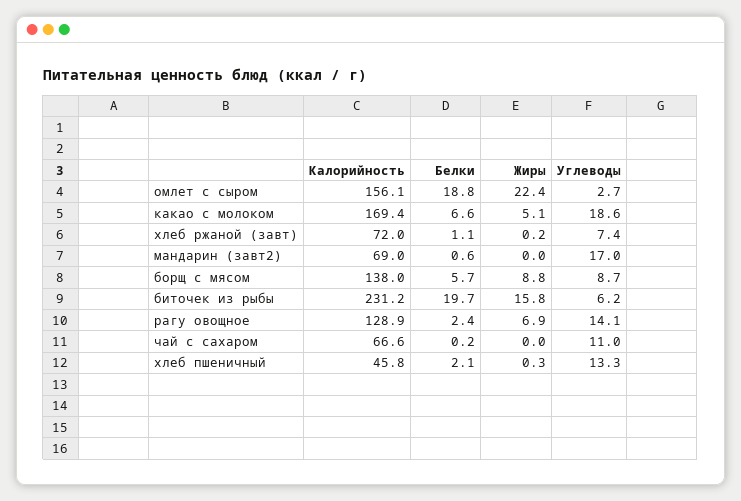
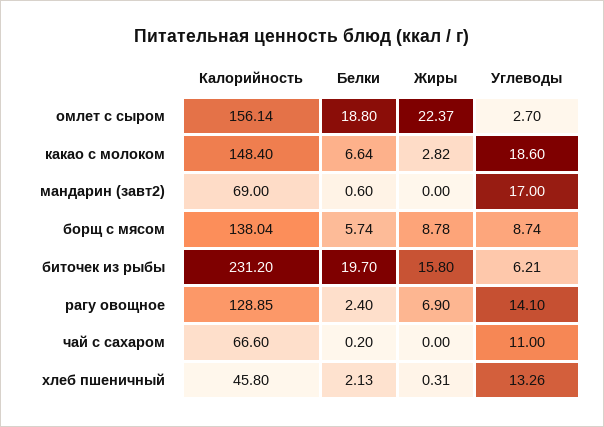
  {
    "Калорийность": {
      "омлет с сыром": 156.14,
-     "какао с молоком": 169.4,
+     "какао с молоком": 148.4,
-     "хлеб ржаной (завт)": 72,
      "мандарин (завт2)": 69,
      "борщ с мясом": 138.04,
      "биточек из рыбы": 231.2,
      "рагу овощное": 128.85,
      "чай с сахаром": 66.6,
      "хлеб пшеничный": 45.8
    },
    "Белки": {
      "омлет с сыром": 18.8,
      "какао с молоком": 6.64,
-     "хлеб ржаной (завт)": 1.1,
      "мандарин (завт2)": 0.6,
      "борщ с мясом": 5.74,
      "биточек из рыбы": 19.7,
      "рагу овощное": 2.4,
      "чай с сахаром": 0.2,
      "хлеб пшеничный": 2.13
    },
    "Жиры": {
      "омлет с сыром": 22.37,
-     "какао с молоком": 5.1,
+     "какао с молоком": 2.82,
-     "хлеб ржаной (завт)": 0.2,
      "мандарин (завт2)": 0,
      "борщ с мясом": 8.78,
      "биточек из рыбы": 15.8,
      "рагу овощное": 6.9,
      "чай с сахаром": 0,
      "хлеб пшеничный": 0.31
    },
    "Углеводы": {
      "омлет с сыром": 2.7,
      "какао с молоком": 18.6,
-     "хлеб ржаной (завт)": 7.4,
      "мандарин (завт2)": 17,
      "борщ с мясом": 8.74,
      "биточек из рыбы": 6.21,
      "рагу овощное": 14.1,
      "чай с сахаром": 11,
      "хлеб пшеничный": 13.26
    }
  }

